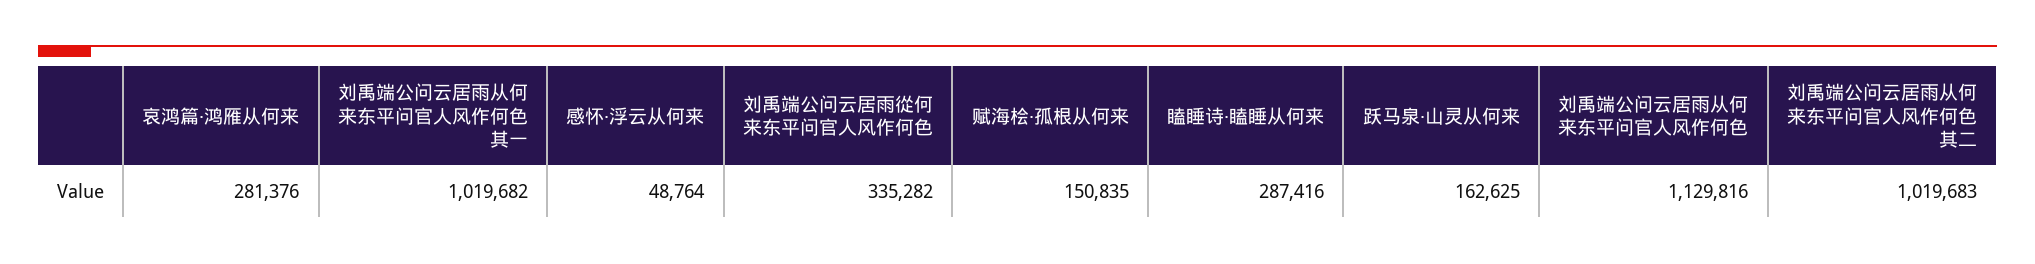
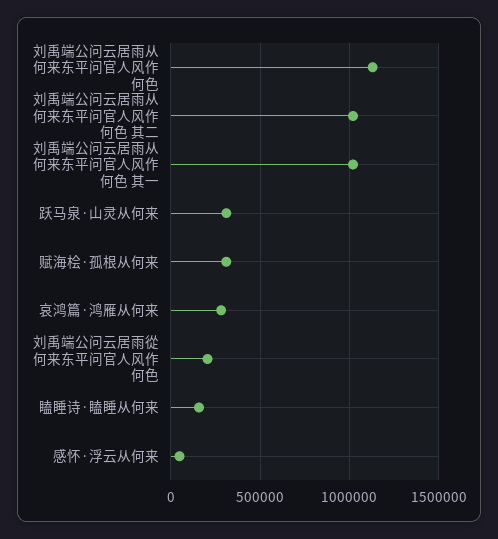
  {
    "哀鸿篇·鸿雁从何来": 281376,
    "刘禹端公问云居雨从何来东平问官人风作何色 其一": 1019682,
    "感怀·浮云从何来": 48764,
-   "刘禹端公问云居雨從何来东平问官人风作何色": 335282,
+   "刘禹端公问云居雨從何来东平问官人风作何色": 200000,
-   "赋海桧·孤根从何来": 150835,
+   "赋海桧·孤根从何来": 300000,
-   "瞌睡诗·瞌睡从何来": 287416,
+   "瞌睡诗·瞌睡从何来": 150000,
-   "跃马泉·山灵从何来": 162625,
+   "跃马泉·山灵从何来": 300000,
    "刘禹端公问云居雨从何来东平问官人风作何色": 1129816,
    "刘禹端公问云居雨从何来东平问官人风作何色 其二": 1019683
  }

